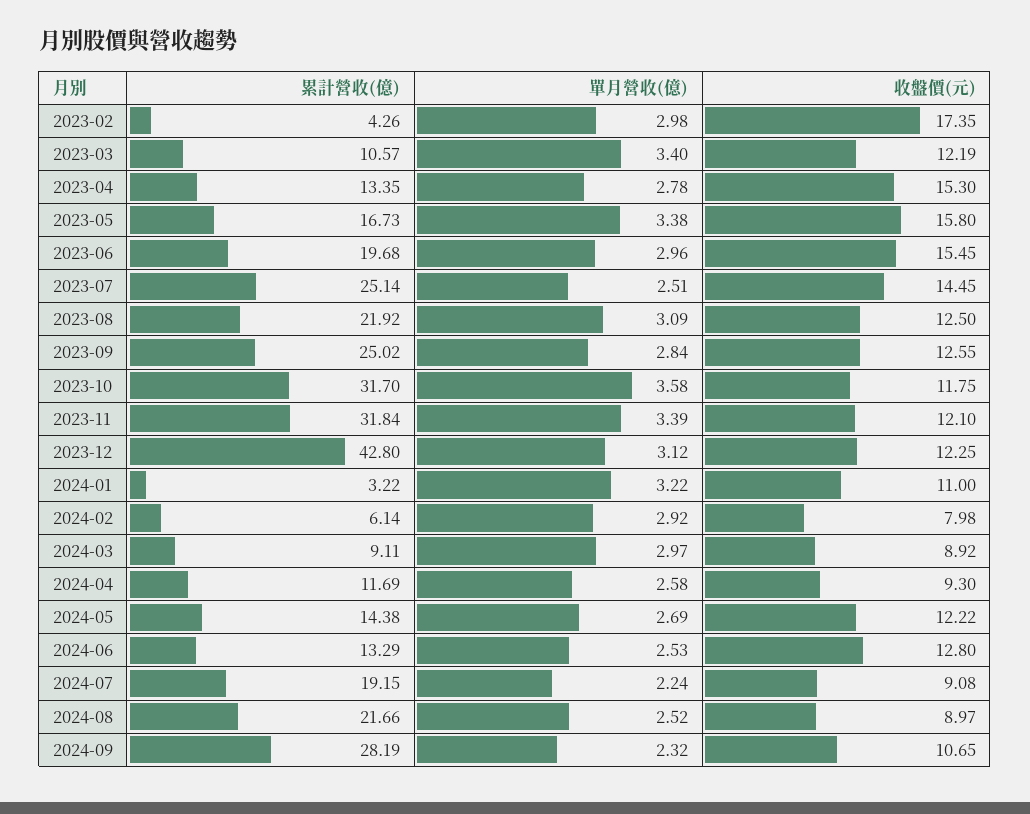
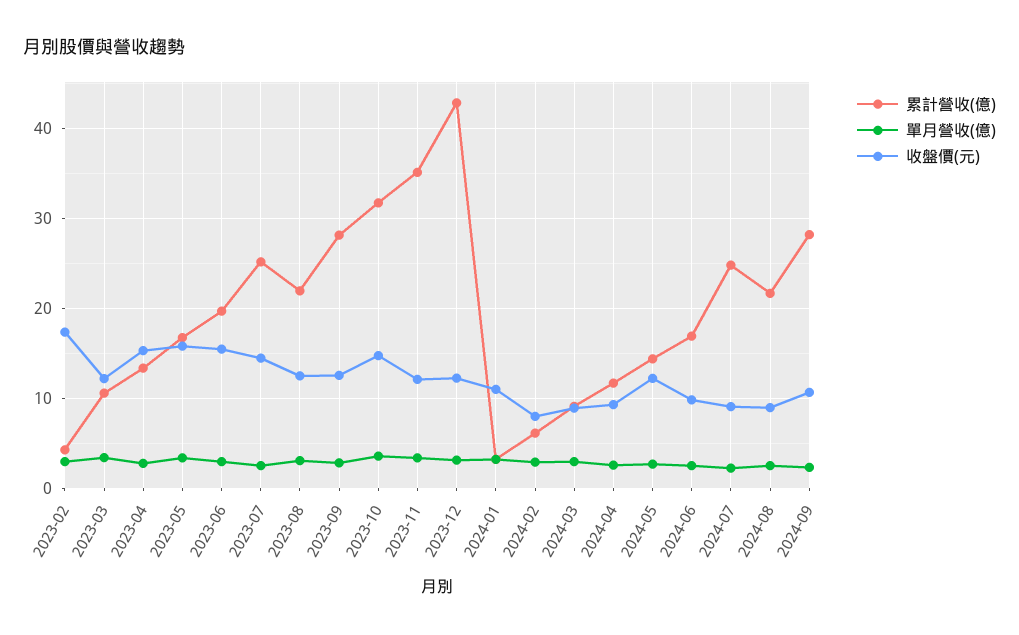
  {
    "累計營收(億)": {
      "2023-02": 4.26,
      "2023-03": 10.57,
      "2023-04": 13.35,
      "2023-05": 16.73,
      "2023-06": 19.68,
      "2023-07": 25.14,
      "2023-08": 21.92,
-     "2023-09": 25.02,
+     "2023-09": 28,
      "2023-10": 31.7,
-     "2023-11": 31.84,
+     "2023-11": 35,
      "2023-12": 42.8,
      "2024-01": 3.22,
      "2024-02": 6.14,
      "2024-03": 9.11,
      "2024-04": 11.69,
      "2024-05": 14.38,
-     "2024-06": 13.29,
+     "2024-06": 17,
-     "2024-07": 19.15,
+     "2024-07": 25,
      "2024-08": 21.66,
      "2024-09": 28.19
    },
    "單月營收(億)": {
      "2023-02": 2.98,
      "2023-03": 3.4,
      "2023-04": 2.78,
      "2023-05": 3.38,
      "2023-06": 2.96,
      "2023-07": 2.51,
      "2023-08": 3.09,
      "2023-09": 2.84,
      "2023-10": 3.58,
      "2023-11": 3.39,
      "2023-12": 3.12,
      "2024-01": 3.22,
      "2024-02": 2.92,
      "2024-03": 2.97,
      "2024-04": 2.58,
      "2024-05": 2.69,
      "2024-06": 2.53,
      "2024-07": 2.24,
      "2024-08": 2.52,
      "2024-09": 2.32
    },
    "收盤價(元)": {
      "2023-02": 17.35,
      "2023-03": 12.19,
      "2023-04": 15.3,
      "2023-05": 15.8,
      "2023-06": 15.45,
      "2023-07": 14.45,
      "2023-08": 12.5,
      "2023-09": 12.55,
-     "2023-10": 11.75,
+     "2023-10": 15,
      "2023-11": 12.1,
      "2023-12": 12.25,
      "2024-01": 11,
      "2024-02": 7.98,
      "2024-03": 8.92,
      "2024-04": 9.3,
      "2024-05": 12.22,
-     "2024-06": 12.8,
+     "2024-06": 10,
      "2024-07": 9.08,
      "2024-08": 8.97,
      "2024-09": 10.65
    }
  }

